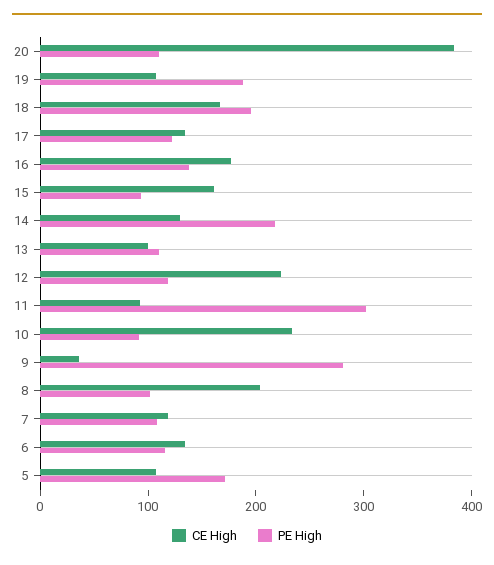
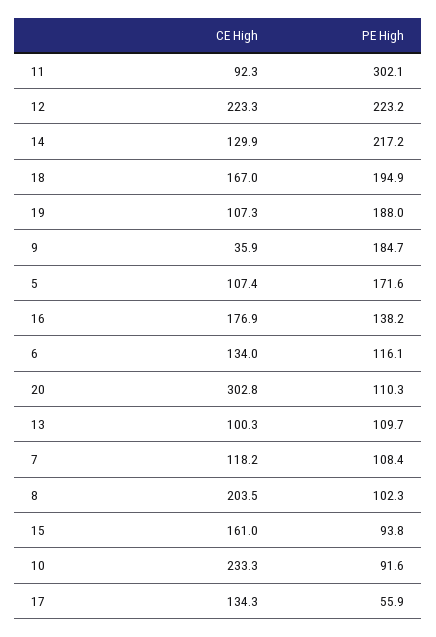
  {
    "CE High": {
-     "20": 380,
+     "20": 302.8,
      "19": 107.3,
      "18": 167,
      "17": 134.3,
      "16": 176.9,
      "15": 161,
      "14": 129.9,
      "13": 100.3,
      "12": 223.3,
      "11": 92.3,
      "10": 233.3,
      "9": 35.9,
      "8": 203.5,
      "7": 118.2,
      "6": 134,
      "5": 107.4
    },
    "PE High": {
      "20": 110.3,
      "19": 188,
      "18": 194.9,
-     "17": 120,
+     "17": 55.9,
      "16": 138.2,
      "15": 93.8,
      "14": 217.2,
      "13": 109.7,
-     "12": 120,
+     "12": 223.2,
      "11": 302.1,
      "10": 91.6,
-     "9": 280,
+     "9": 184.7,
      "8": 102.3,
      "7": 108.4,
      "6": 116.1,
      "5": 171.6
    }
  }

